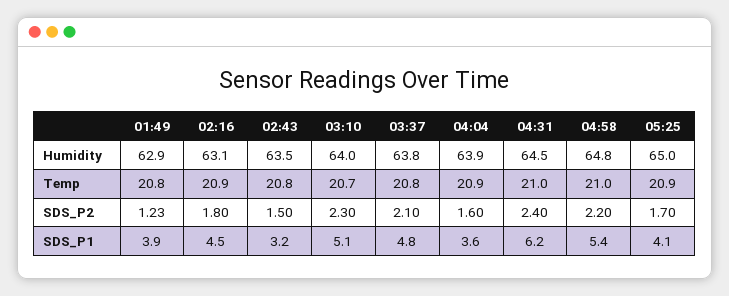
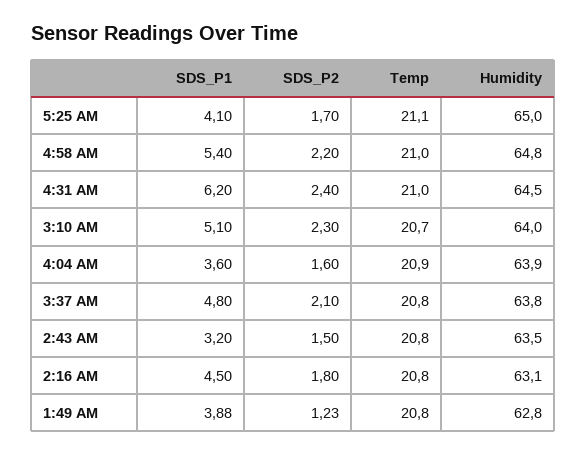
  {
    "01:49": {
-     "Humidity": 62.9,
+     "Humidity": 62.8,
      "Temp": 20.8,
      "SDS_P2": 1.23,
      "SDS_P1": 3.88
    },
    "02:16": {
      "Humidity": 63.1,
-     "Temp": 20.9,
+     "Temp": 20.8,
      "SDS_P2": 1.8,
      "SDS_P1": 4.5
    },
    "02:43": {
      "Humidity": 63.5,
      "Temp": 20.8,
      "SDS_P2": 1.5,
      "SDS_P1": 3.2
    },
    "03:10": {
      "Humidity": 64,
      "Temp": 20.7,
      "SDS_P2": 2.3,
      "SDS_P1": 5.1
    },
    "03:37": {
      "Humidity": 63.8,
      "Temp": 20.8,
      "SDS_P2": 2.1,
      "SDS_P1": 4.8
    },
    "04:04": {
      "Humidity": 63.9,
      "Temp": 20.9,
      "SDS_P2": 1.6,
      "SDS_P1": 3.6
    },
    "04:31": {
      "Humidity": 64.5,
      "Temp": 21,
      "SDS_P2": 2.4,
      "SDS_P1": 6.2
    },
    "04:58": {
      "Humidity": 64.8,
      "Temp": 21,
      "SDS_P2": 2.2,
      "SDS_P1": 5.4
    },
    "05:25": {
      "Humidity": 65,
-     "Temp": 20.9,
+     "Temp": 21.1,
      "SDS_P2": 1.7,
      "SDS_P1": 4.1
    }
  }

